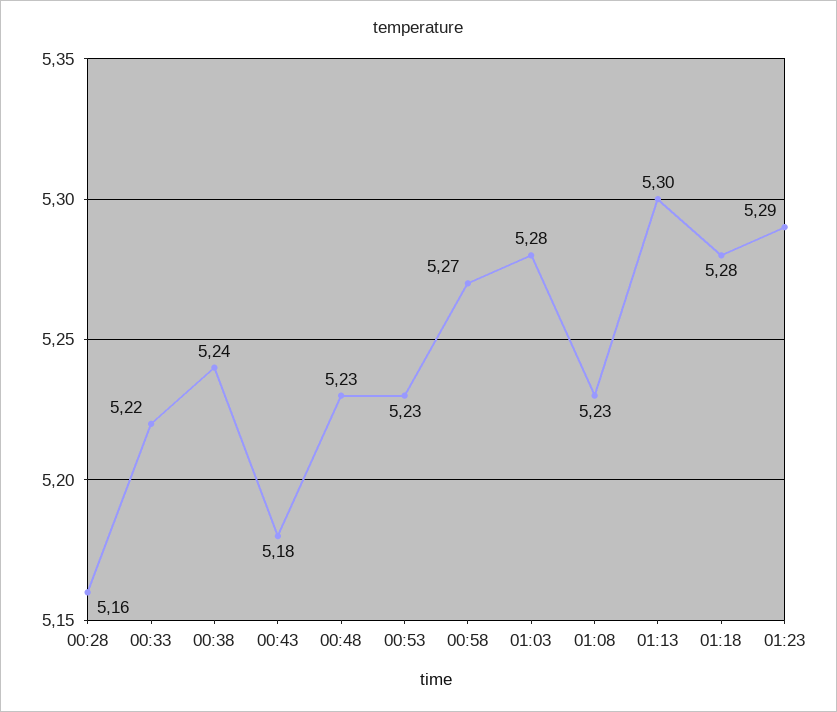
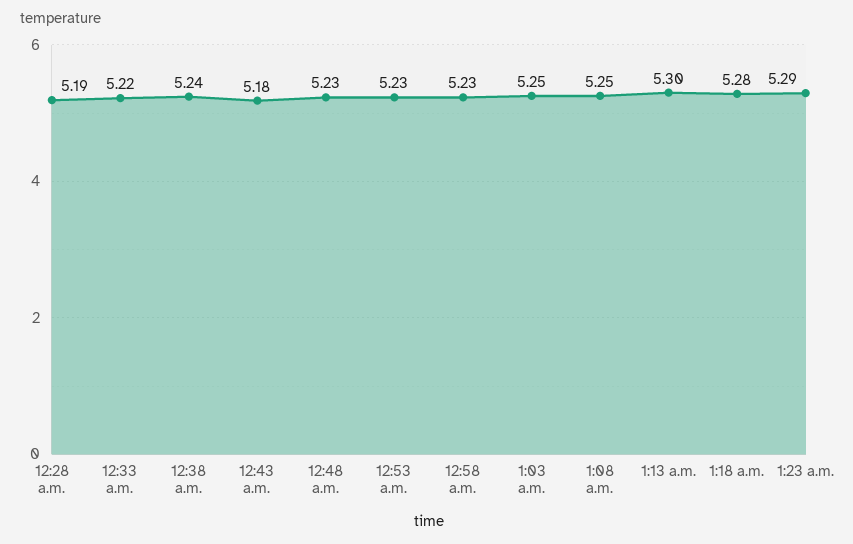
  {
-   "00:28": 5.16,
+   "00:28": 5.19,
    "00:33": 5.22,
    "00:38": 5.24,
    "00:43": 5.18,
    "00:48": 5.23,
    "00:53": 5.23,
-   "00:58": 5.27,
+   "00:58": 5.23,
-   "01:03": 5.28,
+   "01:03": 5.25,
-   "01:08": 5.23,
+   "01:08": 5.25,
    "01:13": 5.3,
    "01:18": 5.28,
    "01:23": 5.29
  }

